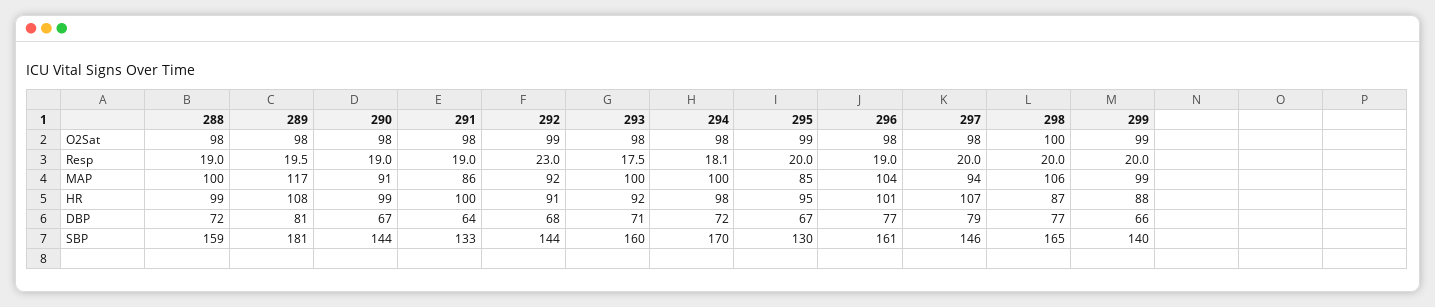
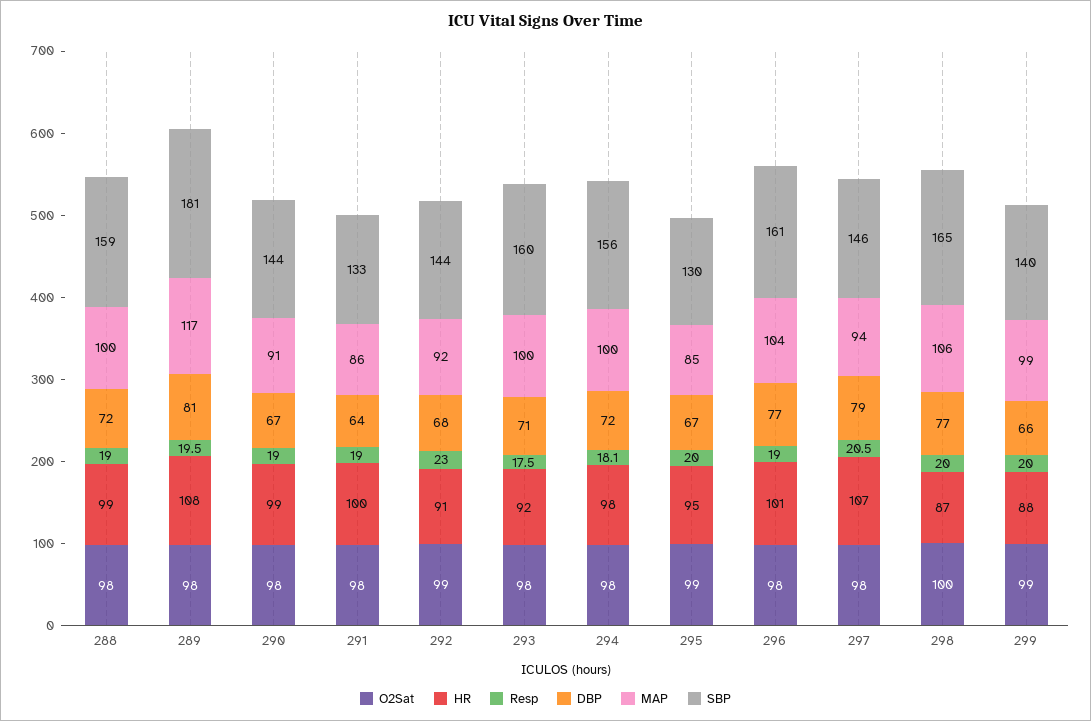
  {
    "O2Sat": {
      "288": 98,
      "289": 98,
      "290": 98,
      "291": 98,
      "292": 99,
      "293": 98,
      "294": 98,
      "295": 99,
      "296": 98,
      "297": 98,
      "298": 100,
      "299": 99
    },
    "Resp": {
      "288": 19,
      "289": 19.5,
      "290": 19,
      "291": 19,
      "292": 23,
      "293": 17.5,
      "294": 18.1,
      "295": 20,
      "296": 19,
-     "297": 20,
+     "297": 20.5,
      "298": 20,
      "299": 20
    },
    "MAP": {
      "288": 100,
      "289": 117,
      "290": 91,
      "291": 86,
      "292": 92,
      "293": 100,
      "294": 100,
      "295": 85,
      "296": 104,
      "297": 94,
      "298": 106,
      "299": 99
    },
    "HR": {
      "288": 99,
      "289": 108,
      "290": 99,
      "291": 100,
      "292": 91,
      "293": 92,
      "294": 98,
      "295": 95,
      "296": 101,
      "297": 107,
      "298": 87,
      "299": 88
    },
    "DBP": {
      "288": 72,
      "289": 81,
      "290": 67,
      "291": 64,
      "292": 68,
      "293": 71,
      "294": 72,
      "295": 67,
      "296": 77,
      "297": 79,
      "298": 77,
      "299": 66
    },
    "SBP": {
      "288": 159,
      "289": 181,
      "290": 144,
      "291": 133,
      "292": 144,
      "293": 160,
-     "294": 170,
+     "294": 156,
      "295": 130,
      "296": 161,
      "297": 146,
      "298": 165,
      "299": 140
    }
  }

